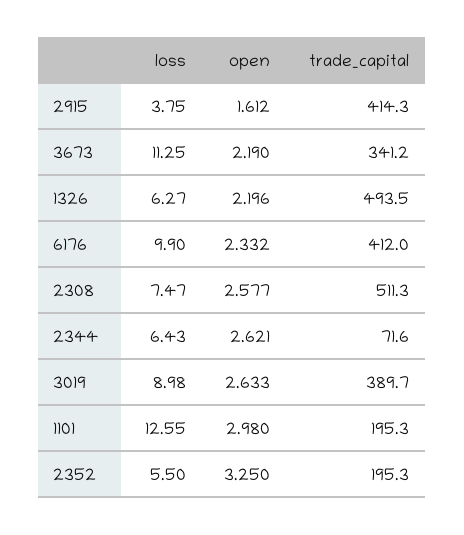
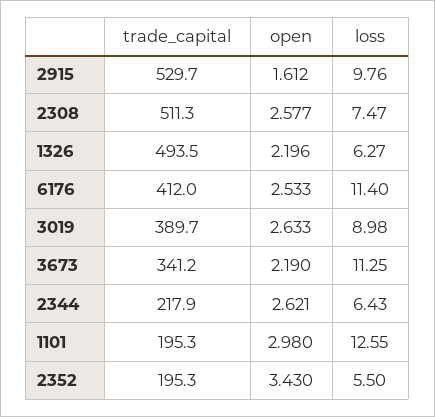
  {
    "loss": {
-     "2915": 3.75,
+     "2915": 9.76,
      "3673": 11.25,
      "1326": 6.27,
-     "6176": 9.9,
+     "6176": 11.4,
      "2308": 7.47,
      "2344": 6.43,
      "3019": 8.98,
      "1101": 12.55,
      "2352": 5.5
    },
    "open": {
      "2915": 1.612,
      "3673": 2.19,
      "1326": 2.196,
-     "6176": 2.332,
+     "6176": 2.533,
      "2308": 2.577,
      "2344": 2.621,
      "3019": 2.633,
      "1101": 2.98,
-     "2352": 3.25
+     "2352": 3.43
    },
    "trade_capital": {
-     "2915": 414.3,
+     "2915": 529.7,
      "3673": 341.2,
      "1326": 493.5,
      "6176": 412,
      "2308": 511.3,
-     "2344": 71.6,
+     "2344": 217.9,
      "3019": 389.7,
      "1101": 195.3,
      "2352": 195.3
    }
  }

